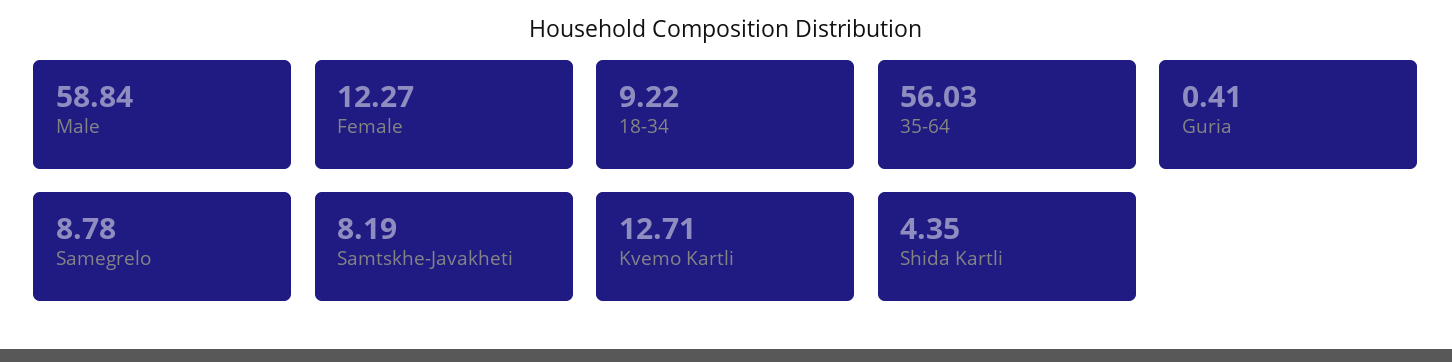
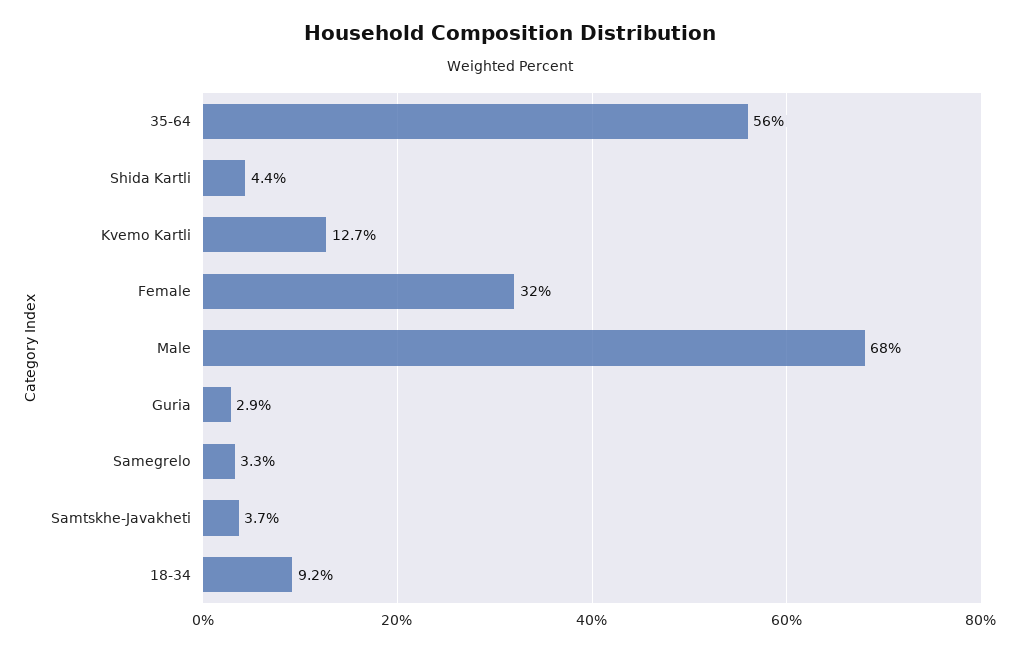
  {
-   "Male": 58.84,
+   "Male": 68,
-   "Female": 12.27,
+   "Female": 32,
    "18-34": 9.22,
    "35-64": 56.03,
-   "Guria": 0.41,
+   "Guria": 2.9,
-   "Samegrelo": 8.78,
+   "Samegrelo": 3.3,
-   "Samtskhe-Javakheti": 8.19,
+   "Samtskhe-Javakheti": 3.7,
    "Kvemo Kartli": 12.71,
    "Shida Kartli": 4.35
  }

